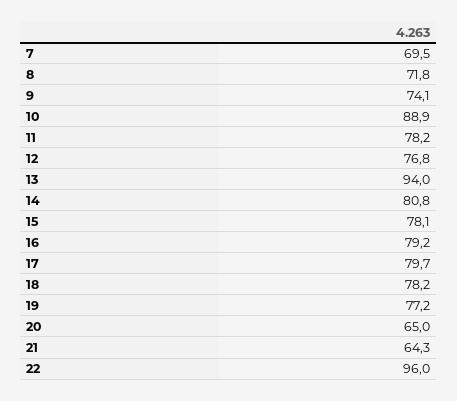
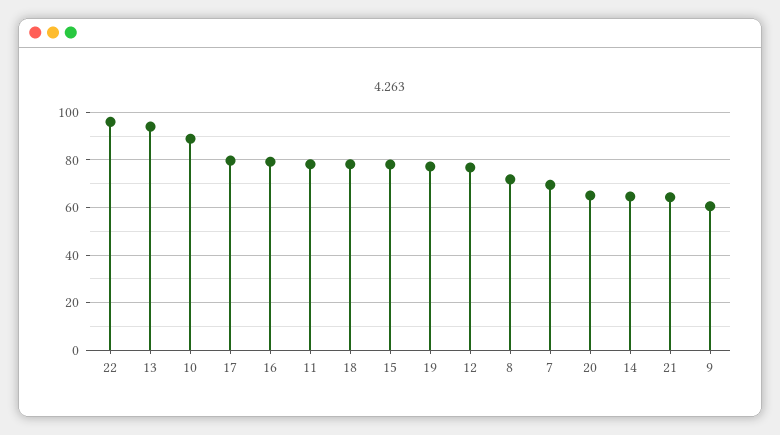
  {
    "7": 69.5,
    "8": 71.8,
-   "9": 74.1,
+   "9": 60,
    "10": 88.9,
    "11": 78.2,
    "12": 76.8,
    "13": 94,
-   "14": 80.8,
+   "14": 65,
    "15": 78.1,
    "16": 79.2,
    "17": 79.7,
    "18": 78.2,
    "19": 77.2,
    "20": 65,
    "21": 64.3,
    "22": 96
  }

